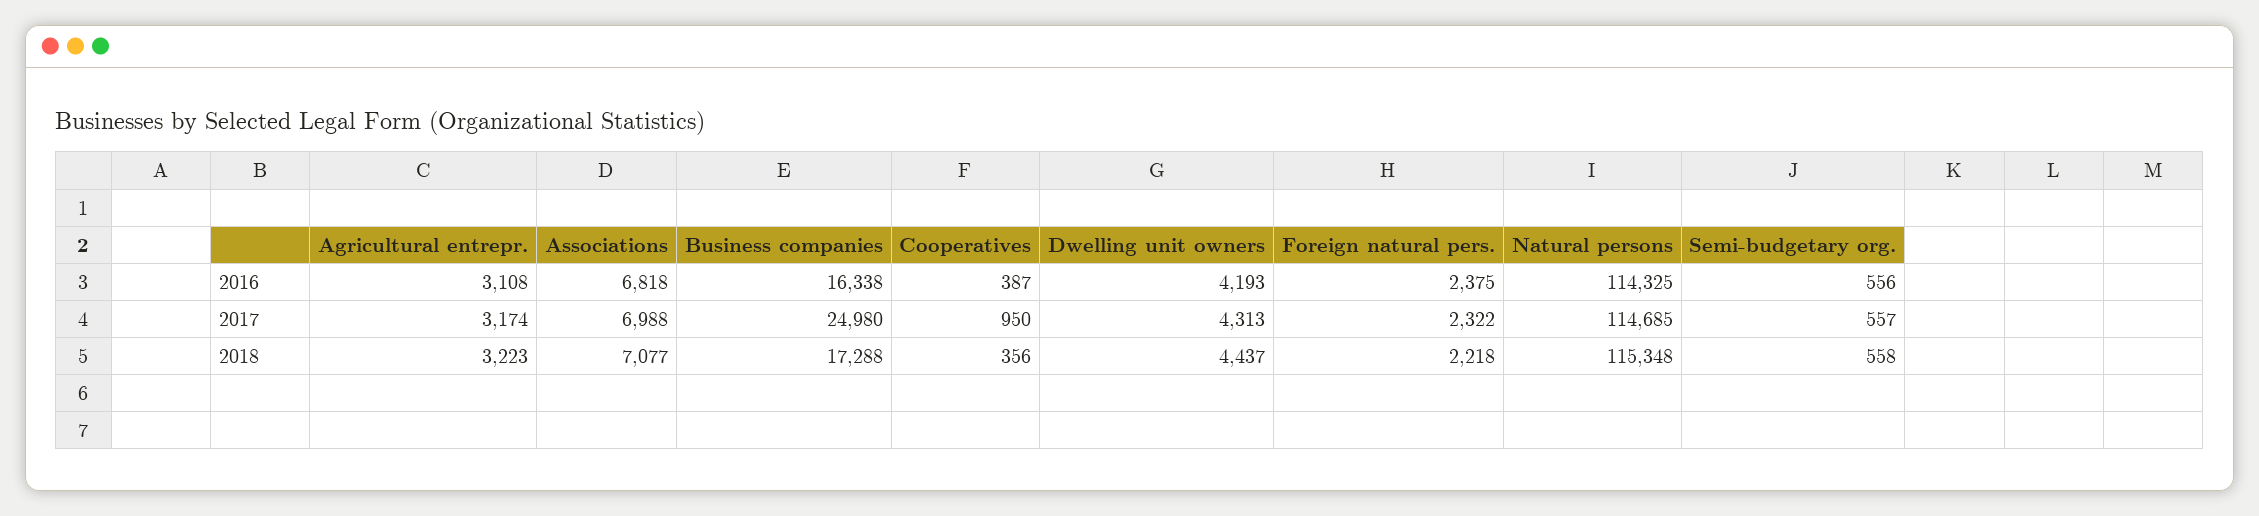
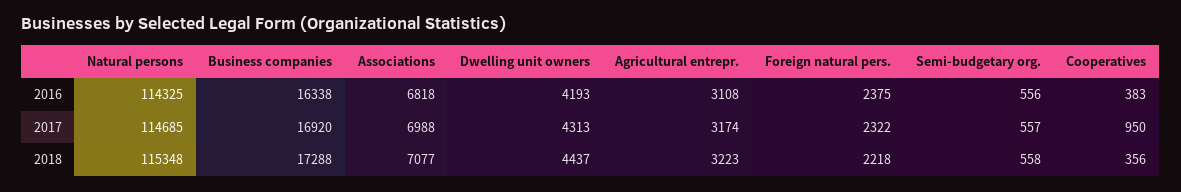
  {
    "Agricultural entrepr.": {
      "2016": 3108,
      "2017": 3174,
      "2018": 3223
    },
    "Associations": {
      "2016": 6818,
      "2017": 6988,
      "2018": 7077
    },
    "Business companies": {
      "2016": 16338,
-     "2017": 24980,
+     "2017": 16920,
      "2018": 17288
    },
    "Cooperatives": {
-     "2016": 387,
+     "2016": 383,
      "2017": 950,
      "2018": 356
    },
    "Dwelling unit owners": {
      "2016": 4193,
      "2017": 4313,
      "2018": 4437
    },
    "Foreign natural pers.": {
      "2016": 2375,
      "2017": 2322,
      "2018": 2218
    },
    "Natural persons": {
      "2016": 114325,
      "2017": 114685,
      "2018": 115348
    },
    "Semi-budgetary org.": {
      "2016": 556,
      "2017": 557,
      "2018": 558
    }
  }

